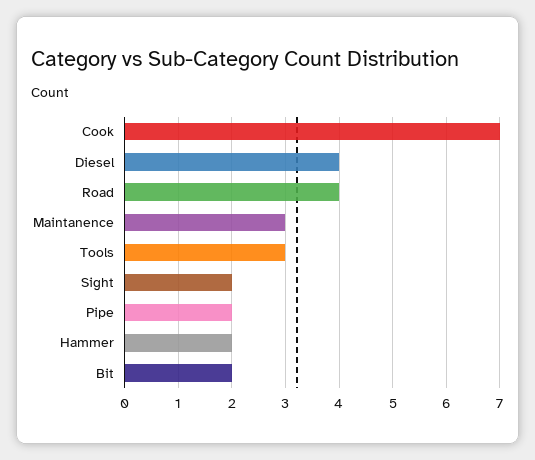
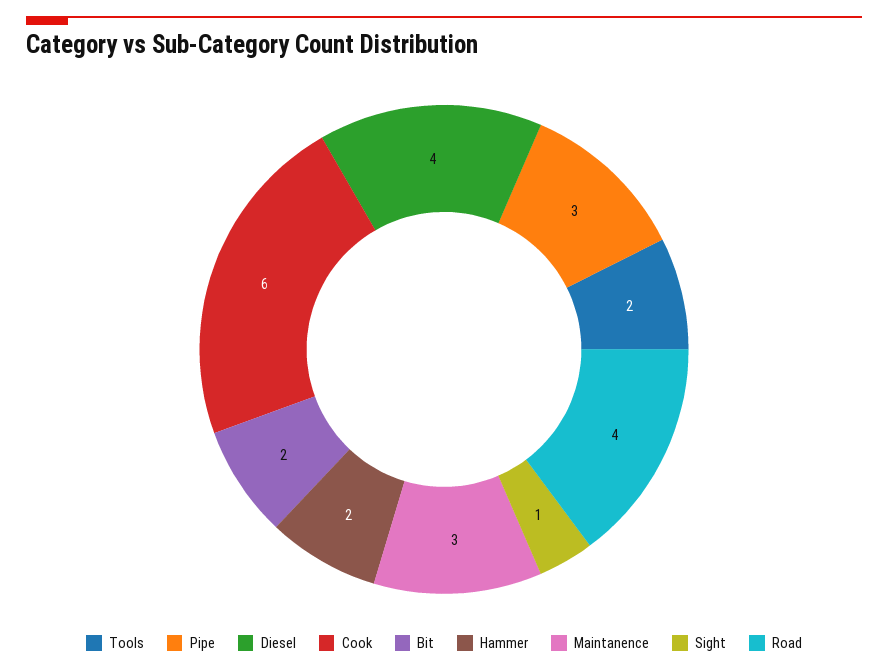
  {
-   "Cook": 7,
+   "Cook": 6,
    "Diesel": 4,
    "Road": 4,
    "Maintanence": 3,
-   "Tools": 3,
+   "Tools": 2,
-   "Sight": 2,
+   "Sight": 1,
-   "Pipe": 2,
+   "Pipe": 3,
    "Hammer": 2,
    "Bit": 2
  }

